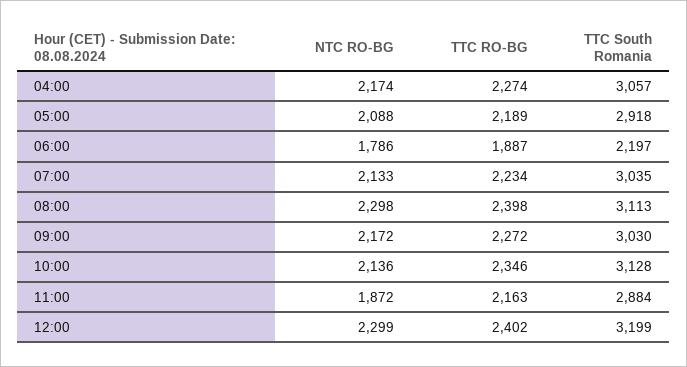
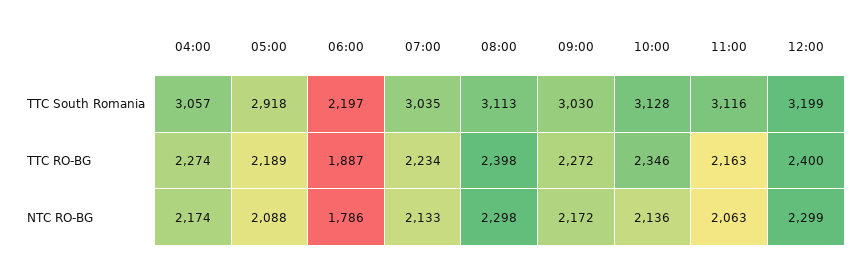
  {
    "NTC RO-BG": {
      "04:00": 2174,
      "05:00": 2088,
      "06:00": 1786,
      "07:00": 2133,
      "08:00": 2298,
      "09:00": 2172,
      "10:00": 2136,
-     "11:00": 1872,
+     "11:00": 2063,
      "12:00": 2299
    },
    "TTC RO-BG": {
      "04:00": 2274,
      "05:00": 2189,
      "06:00": 1887,
      "07:00": 2234,
      "08:00": 2398,
      "09:00": 2272,
      "10:00": 2346,
      "11:00": 2163,
-     "12:00": 2402
+     "12:00": 2400
    },
    "TTC South Romania": {
      "04:00": 3057,
      "05:00": 2918,
      "06:00": 2197,
      "07:00": 3035,
      "08:00": 3113,
      "09:00": 3030,
      "10:00": 3128,
-     "11:00": 2884,
+     "11:00": 3116,
      "12:00": 3199
    }
  }

